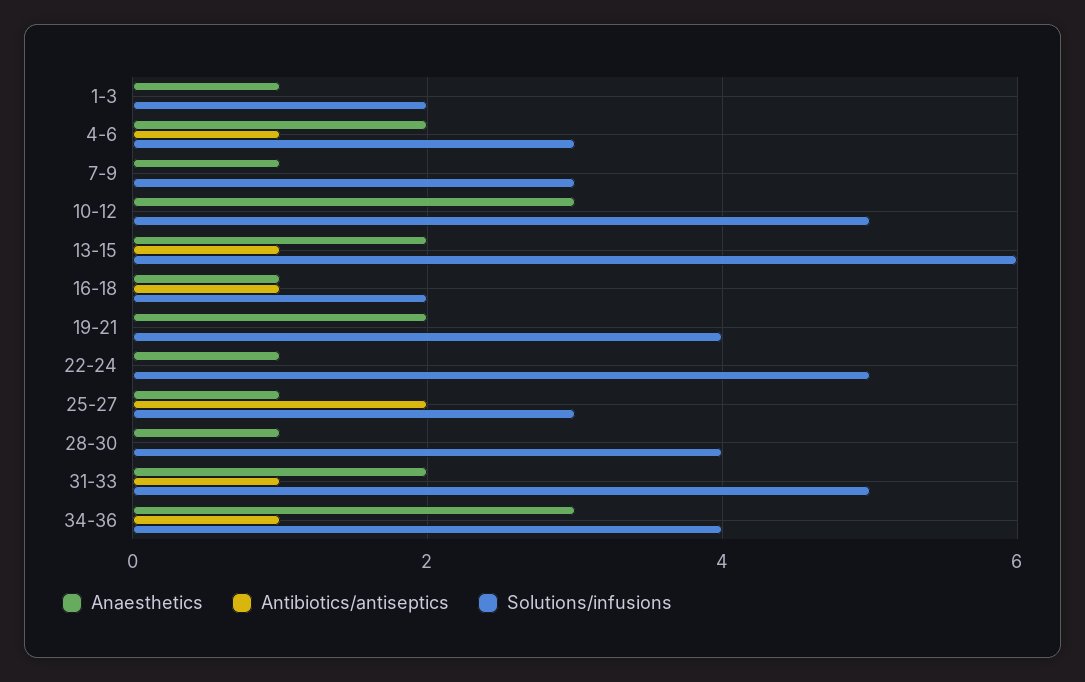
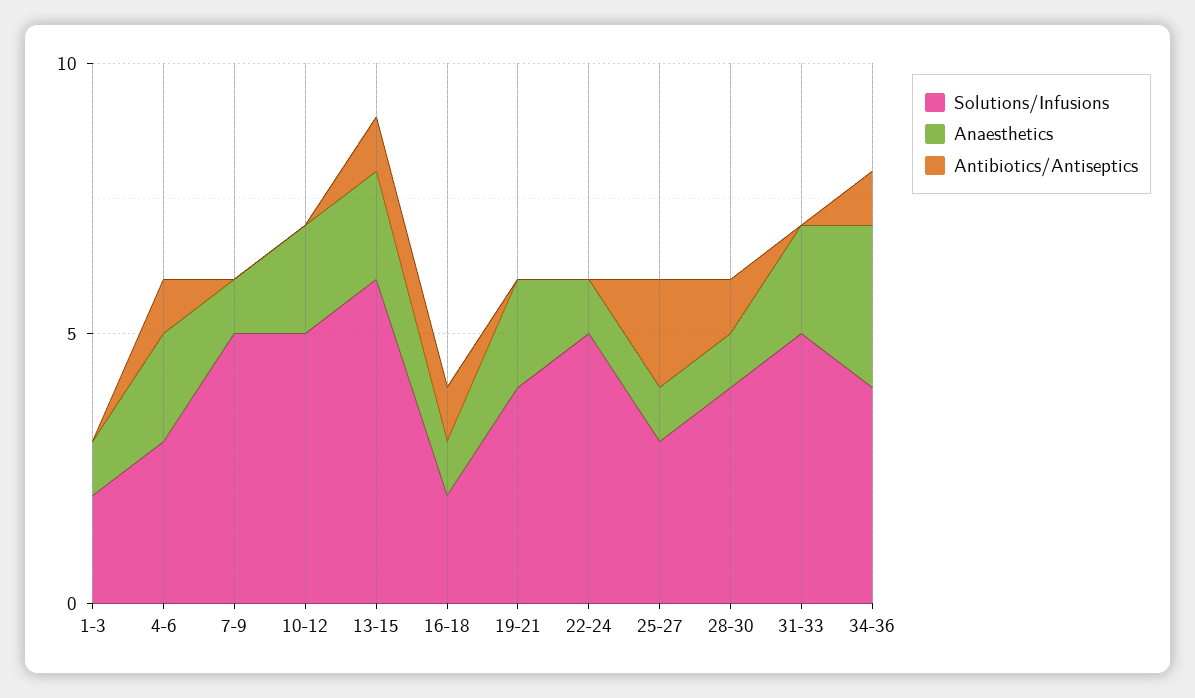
  {
    "Anaesthetics": {
      "1-3": 1,
      "4-6": 2,
      "7-9": 1,
-     "10-12": 3,
+     "10-12": 2,
      "13-15": 2,
      "16-18": 1,
      "19-21": 2,
      "22-24": 1,
      "25-27": 1,
      "28-30": 1,
      "31-33": 2,
      "34-36": 3
    },
    "Antibiotics/antiseptics": {
      "1-3": 0,
      "4-6": 1,
      "7-9": 0,
      "10-12": 0,
      "13-15": 1,
      "16-18": 1,
      "19-21": 0,
      "22-24": 0,
      "25-27": 2,
-     "28-30": 0,
+     "28-30": 1,
-     "31-33": 1,
+     "31-33": 0,
      "34-36": 1
    },
    "Solutions/infusions": {
      "1-3": 2,
      "4-6": 3,
-     "7-9": 3,
+     "7-9": 5,
      "10-12": 5,
      "13-15": 6,
      "16-18": 2,
      "19-21": 4,
      "22-24": 5,
      "25-27": 3,
      "28-30": 4,
      "31-33": 5,
      "34-36": 4
    }
  }

